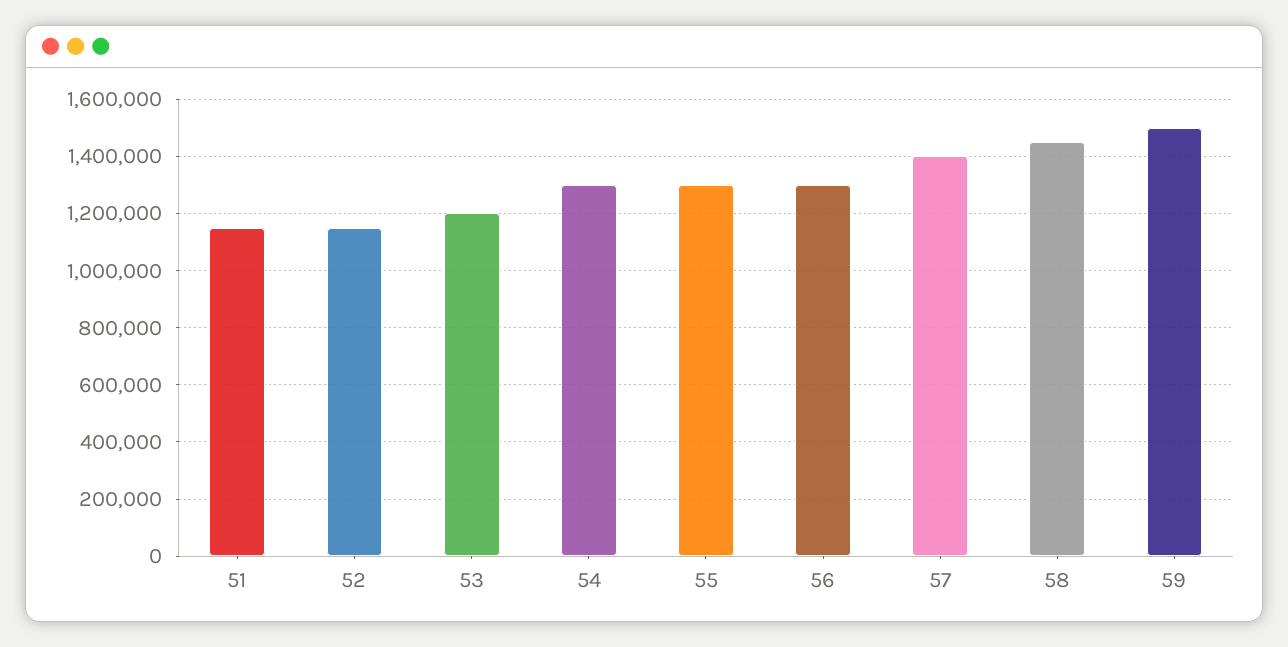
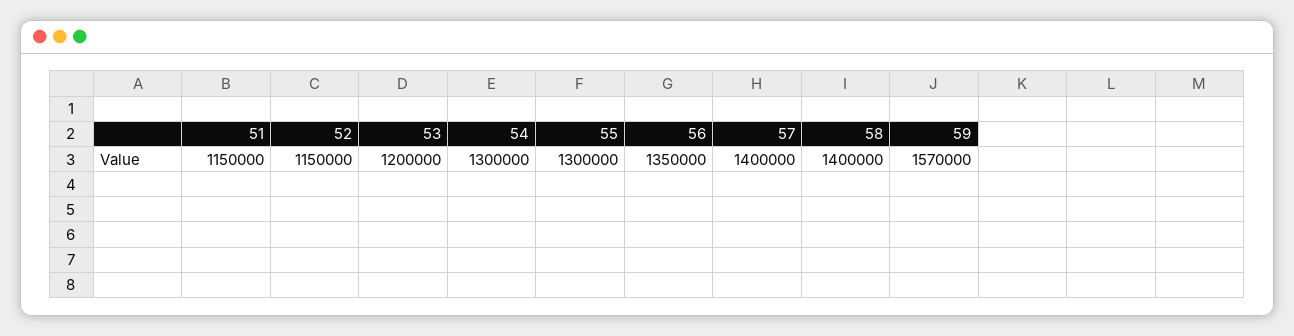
  {
    "51": 1150000,
    "52": 1150000,
    "53": 1200000,
    "54": 1300000,
    "55": 1300000,
-   "56": 1300000,
+   "56": 1350000,
    "57": 1400000,
-   "58": 1450000,
+   "58": 1400000,
-   "59": 1500000
+   "59": 1570000
  }

